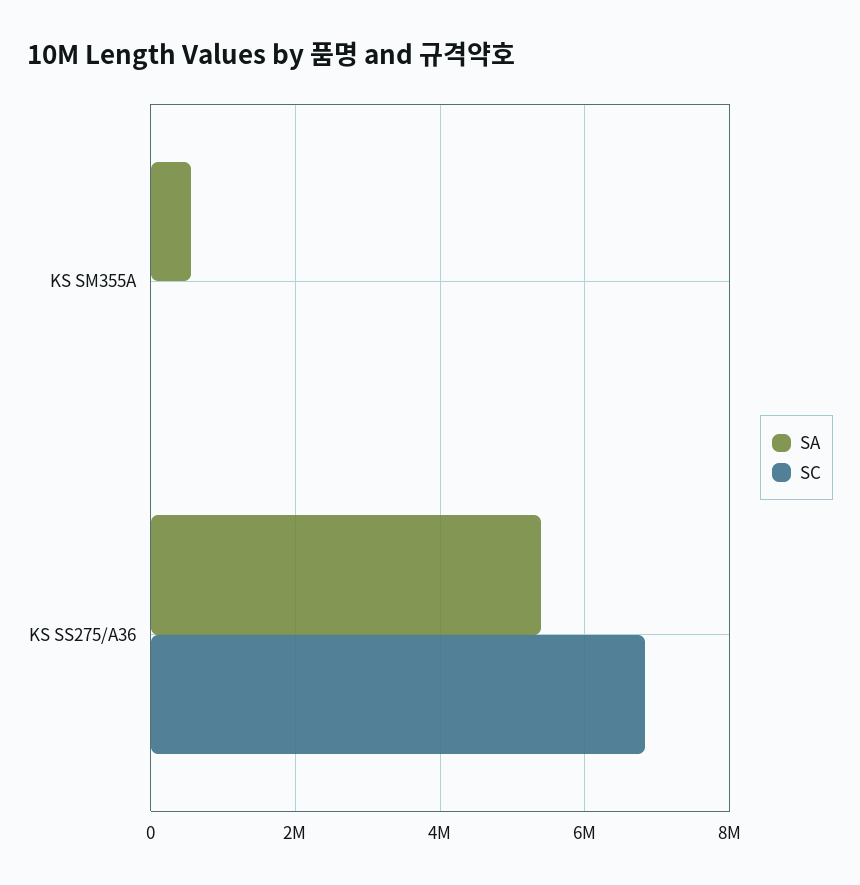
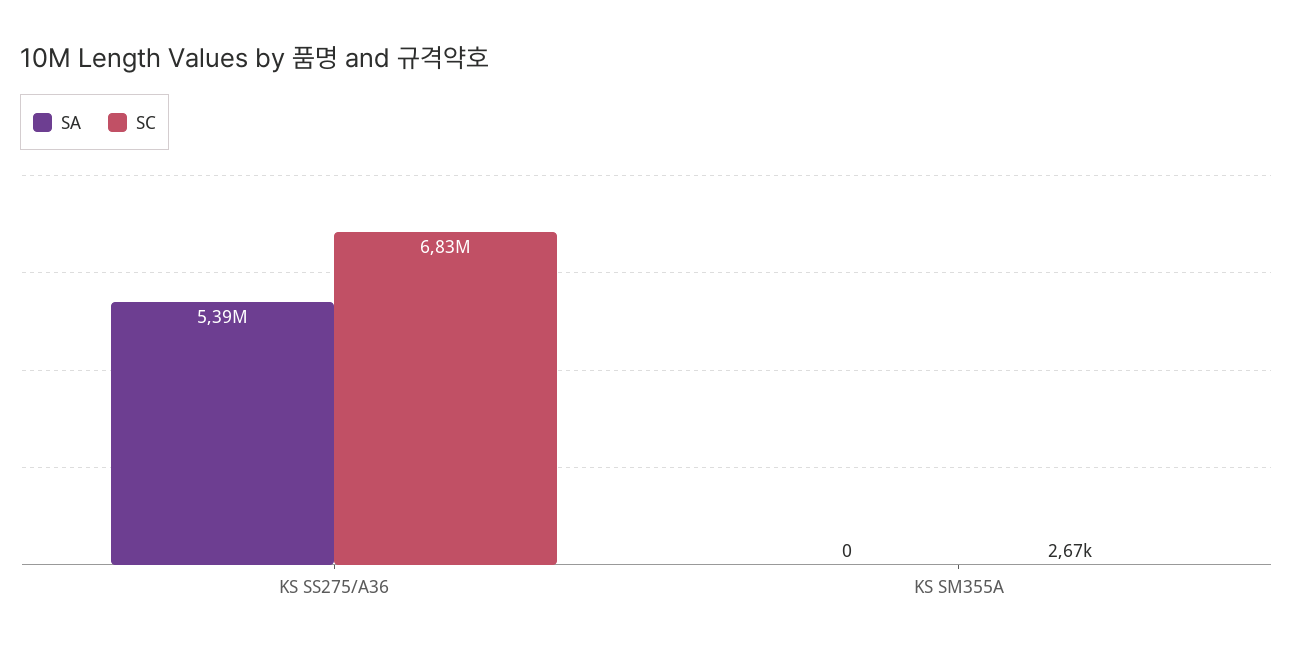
  {
    "SA": {
-     "KS SM355A": 600000,
+     "KS SM355A": 0,
      "KS SS275/A36": 5390000
    },
    "SC": {
      "KS SM355A": 2670,
      "KS SS275/A36": 6830000
    }
  }

